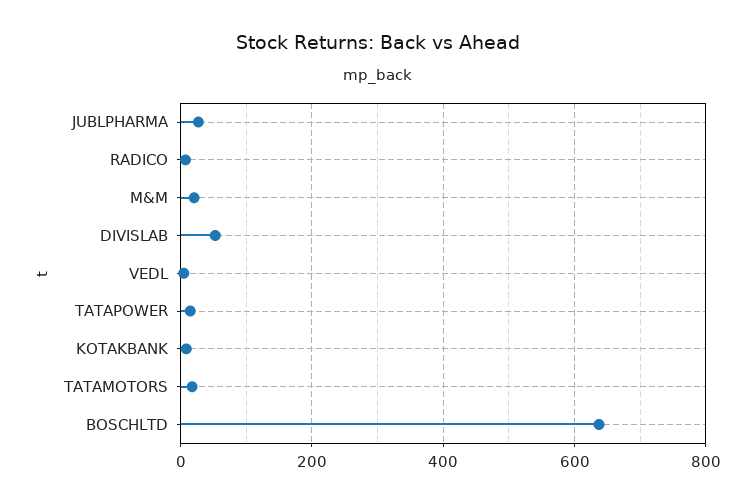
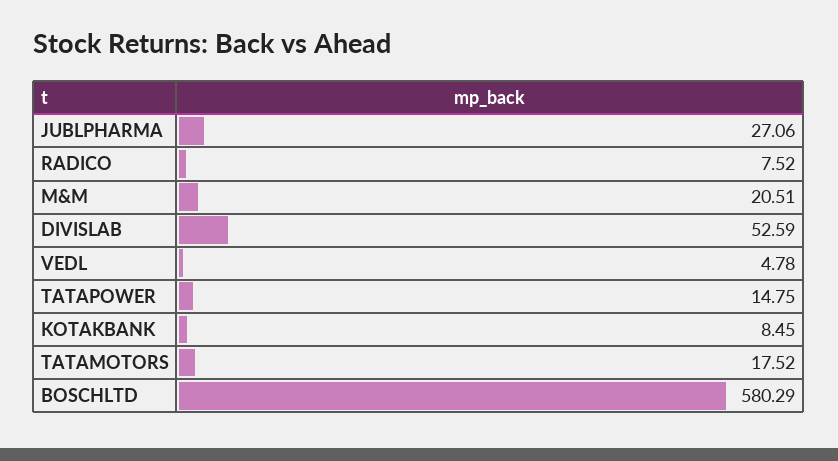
  {
    "JUBLPHARMA": 27.06,
    "RADICO": 7.52,
    "M&M": 20.51,
    "DIVISLAB": 52.59,
    "VEDL": 4.78,
    "TATAPOWER": 14.75,
    "KOTAKBANK": 8.45,
    "TATAMOTORS": 17.52,
-   "BOSCHLTD": 640
+   "BOSCHLTD": 580.29
  }

